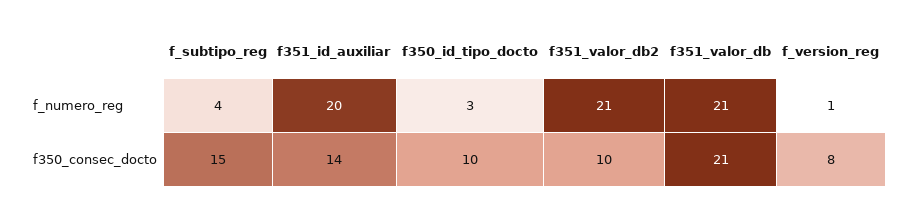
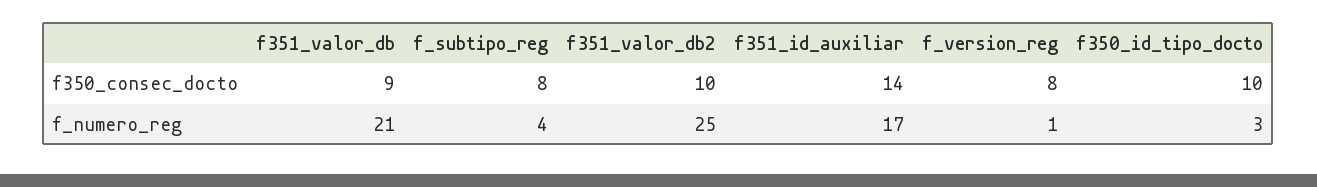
  {
    "f_subtipo_reg": {
      "f_numero_reg": 4,
-     "f350_consec_docto": 15
+     "f350_consec_docto": 8
    },
    "f351_id_auxiliar": {
-     "f_numero_reg": 20,
+     "f_numero_reg": 17,
      "f350_consec_docto": 14
    },
    "f350_id_tipo_docto": {
      "f_numero_reg": 3,
      "f350_consec_docto": 10
    },
    "f351_valor_db2": {
-     "f_numero_reg": 21,
+     "f_numero_reg": 25,
      "f350_consec_docto": 10
    },
    "f351_valor_db": {
      "f_numero_reg": 21,
-     "f350_consec_docto": 21
+     "f350_consec_docto": 9
    },
    "f_version_reg": {
      "f_numero_reg": 1,
      "f350_consec_docto": 8
    }
  }

